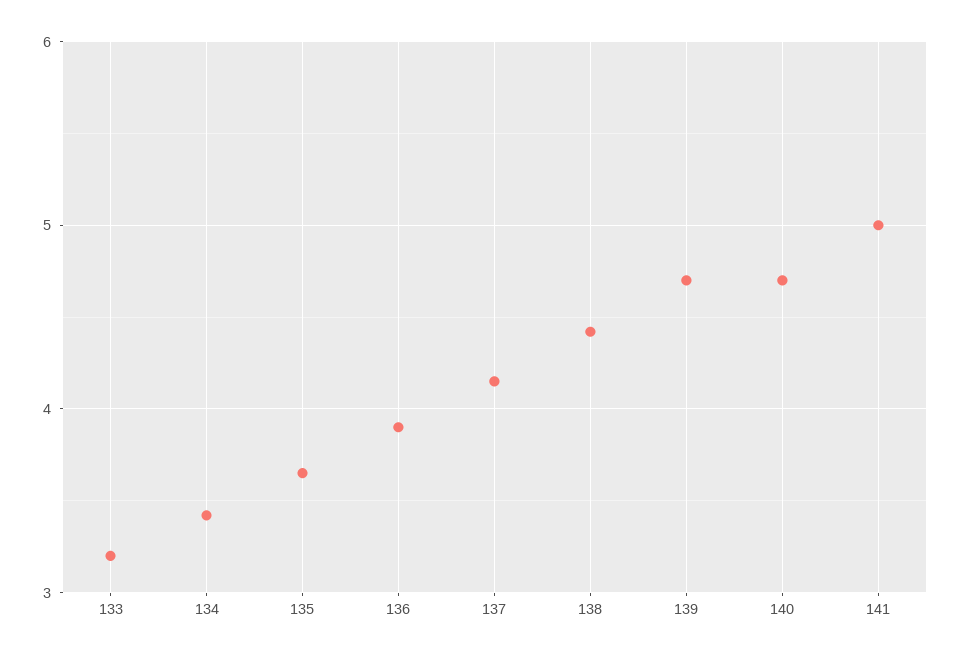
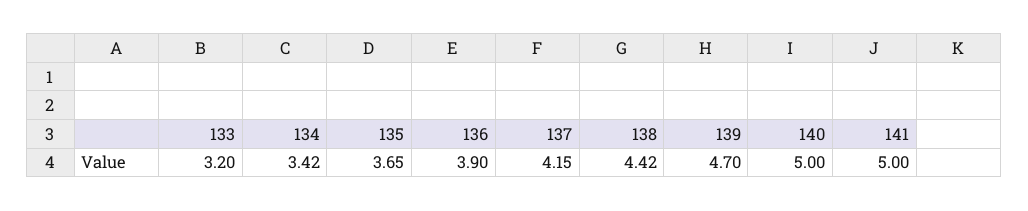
  {
    "133": 3.2,
    "134": 3.42,
    "135": 3.65,
    "136": 3.9,
    "137": 4.15,
    "138": 4.42,
    "139": 4.7,
-   "140": 4.7,
+   "140": 5,
    "141": 5
  }

